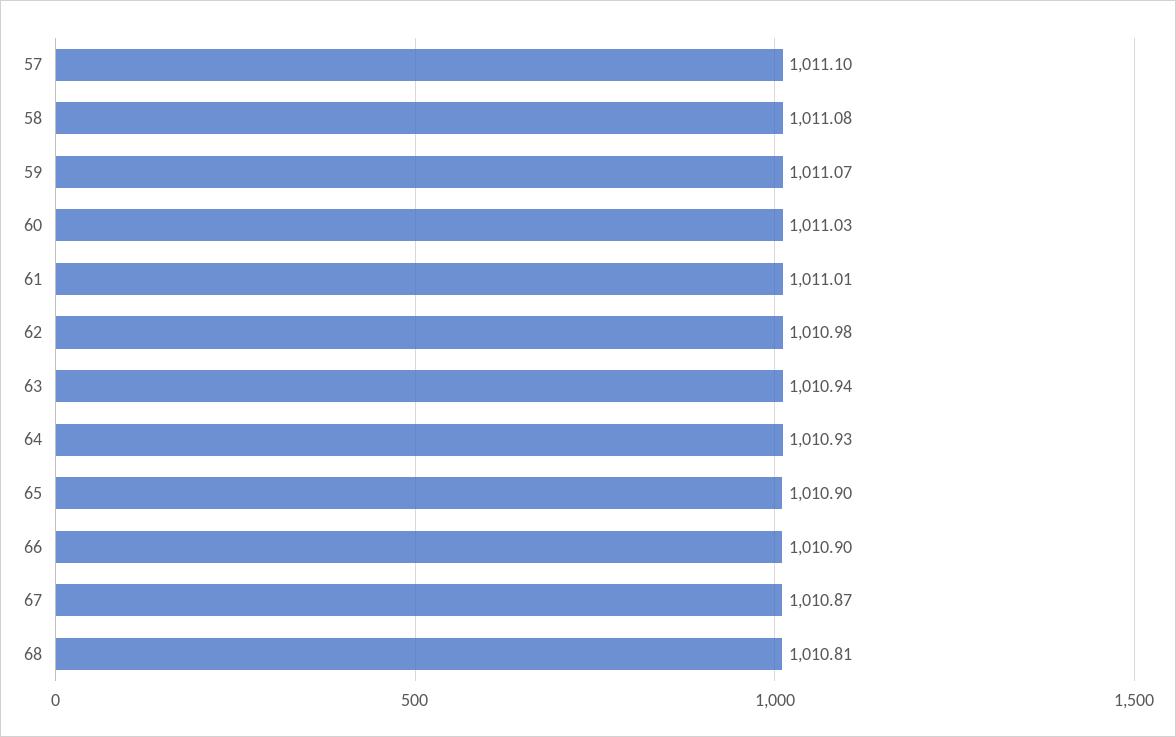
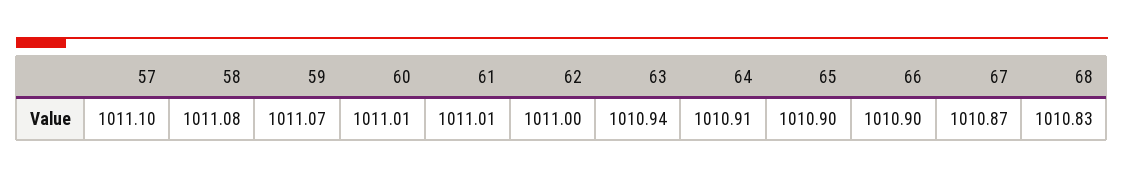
  {
    "57": 1011.1,
    "58": 1011.08,
    "59": 1011.07,
-   "60": 1011.03,
+   "60": 1011.01,
    "61": 1011.01,
-   "62": 1010.98,
+   "62": 1011,
    "63": 1010.94,
-   "64": 1010.93,
+   "64": 1010.91,
    "65": 1010.9,
    "66": 1010.9,
    "67": 1010.87,
-   "68": 1010.81
+   "68": 1010.83
  }

